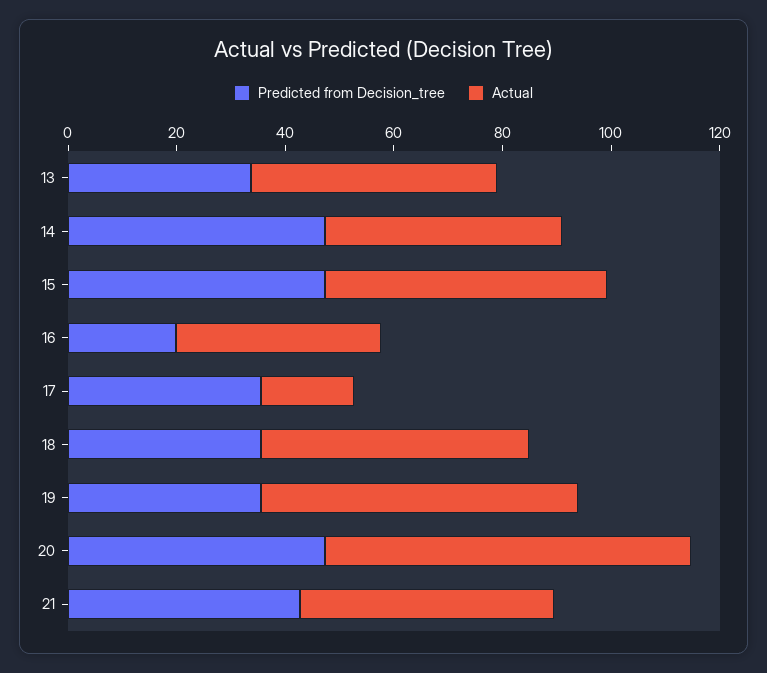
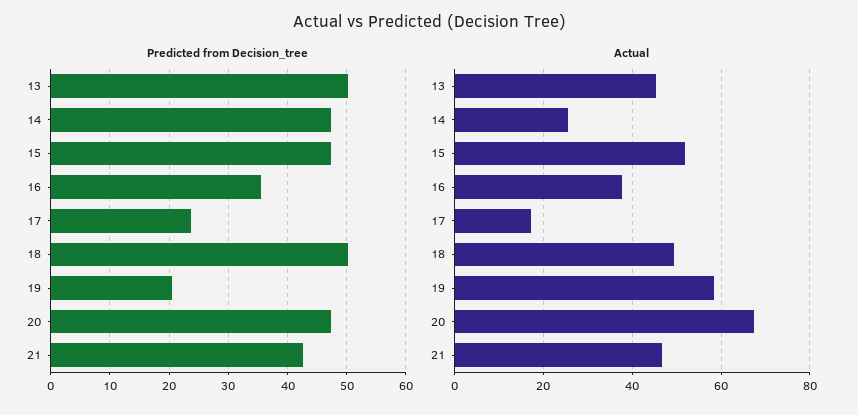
  {
    "Predicted from Decision_tree": {
-     "13": 35,
+     "13": 50,
      "14": 48,
      "15": 48,
-     "16": 20,
+     "16": 36,
-     "17": 35,
+     "17": 24,
-     "18": 35,
+     "18": 50,
-     "19": 35,
+     "19": 20,
      "20": 48,
      "21": 42
    },
    "Actual": {
      "13": 46,
-     "14": 45,
+     "14": 26,
      "15": 52,
      "16": 38,
      "17": 18,
      "18": 50,
      "19": 58,
      "20": 68,
      "21": 46
    }
  }

